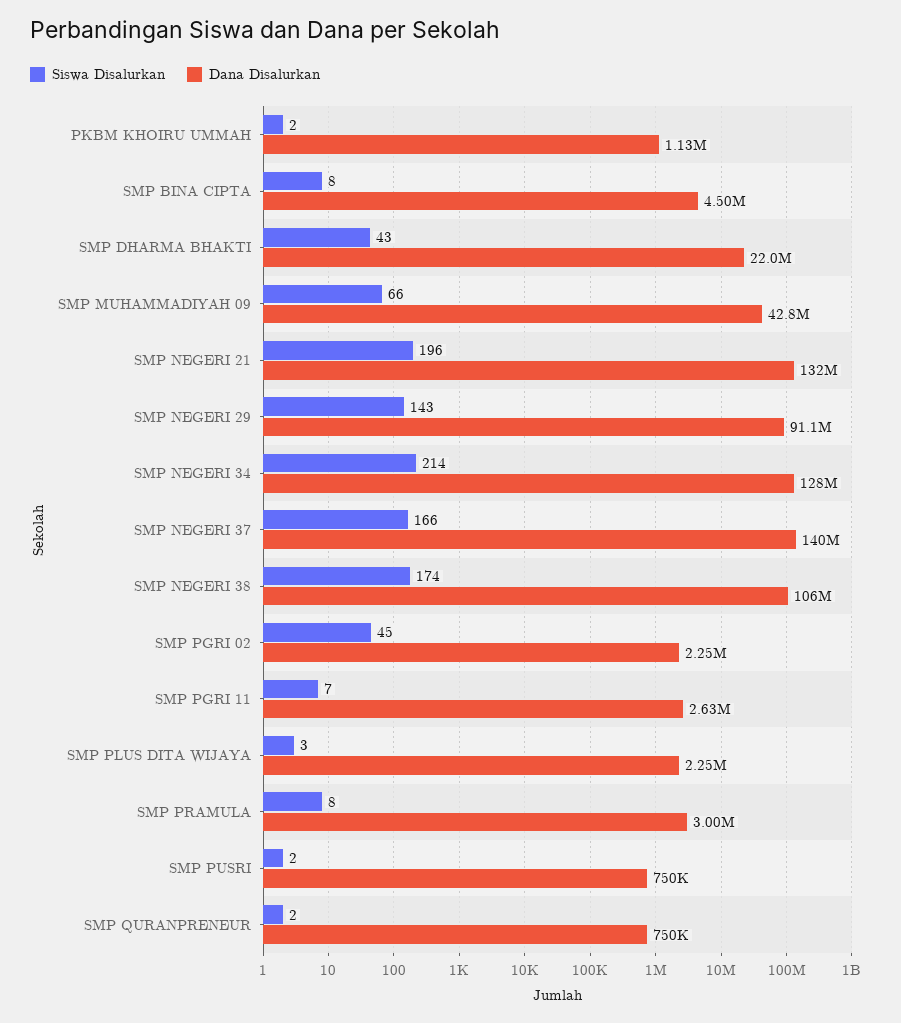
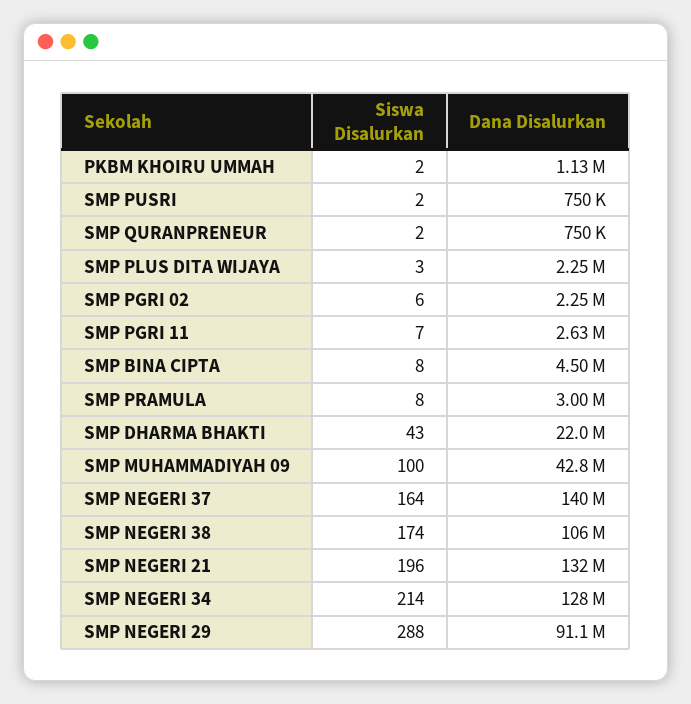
  {
    "Siswa Disalurkan": {
      "PKBM KHOIRU UMMAH": 2,
      "SMP BINA CIPTA": 8,
      "SMP DHARMA BHAKTI": 43,
-     "SMP MUHAMMADIYAH 09": 66,
+     "SMP MUHAMMADIYAH 09": 100,
      "SMP NEGERI 21": 196,
-     "SMP NEGERI 29": 143,
+     "SMP NEGERI 29": 288,
      "SMP NEGERI 34": 214,
-     "SMP NEGERI 37": 166,
+     "SMP NEGERI 37": 164,
      "SMP NEGERI 38": 174,
-     "SMP PGRI 02": 45,
+     "SMP PGRI 02": 6,
      "SMP PGRI 11": 7,
      "SMP PLUS DITA WIJAYA": 3,
      "SMP PRAMULA": 8,
      "SMP PUSRI": 2,
      "SMP QURANPRENEUR": 2
    },
    "Dana Disalurkan": {
      "PKBM KHOIRU UMMAH": 1130000,
      "SMP BINA CIPTA": 4500000,
      "SMP DHARMA BHAKTI": 22000000,
      "SMP MUHAMMADIYAH 09": 42800000,
      "SMP NEGERI 21": 132000000,
      "SMP NEGERI 29": 91100000,
      "SMP NEGERI 34": 128000000,
      "SMP NEGERI 37": 140000000,
      "SMP NEGERI 38": 106000000,
      "SMP PGRI 02": 2250000,
      "SMP PGRI 11": 2630000,
      "SMP PLUS DITA WIJAYA": 2250000,
      "SMP PRAMULA": 3000000,
      "SMP PUSRI": 750000,
      "SMP QURANPRENEUR": 750000
    }
  }

